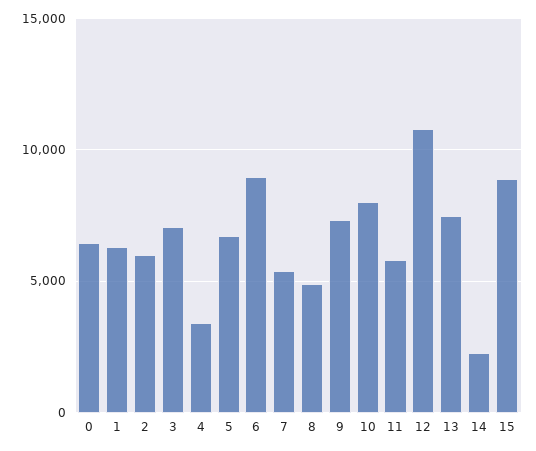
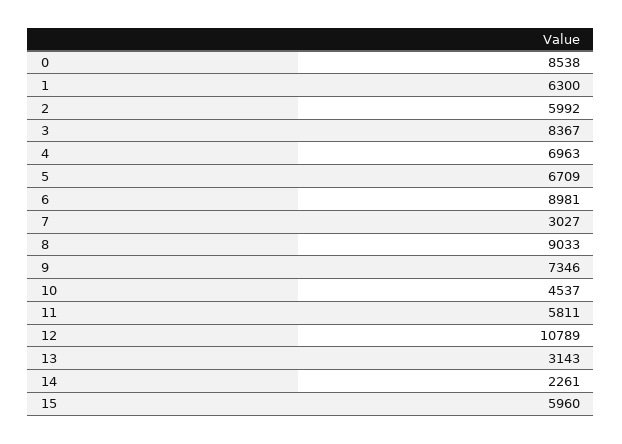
  {
-   "0": 6500,
+   "0": 8538,
    "1": 6300,
    "2": 5992,
-   "3": 7000,
+   "3": 8367,
-   "4": 3500,
+   "4": 6963,
    "5": 6709,
    "6": 8981,
-   "7": 5500,
+   "7": 3027,
-   "8": 5000,
+   "8": 9033,
    "9": 7346,
-   "10": 8000,
+   "10": 4537,
    "11": 5811,
    "12": 10789,
-   "13": 7500,
+   "13": 3143,
    "14": 2261,
-   "15": 9000
+   "15": 5960
  }

